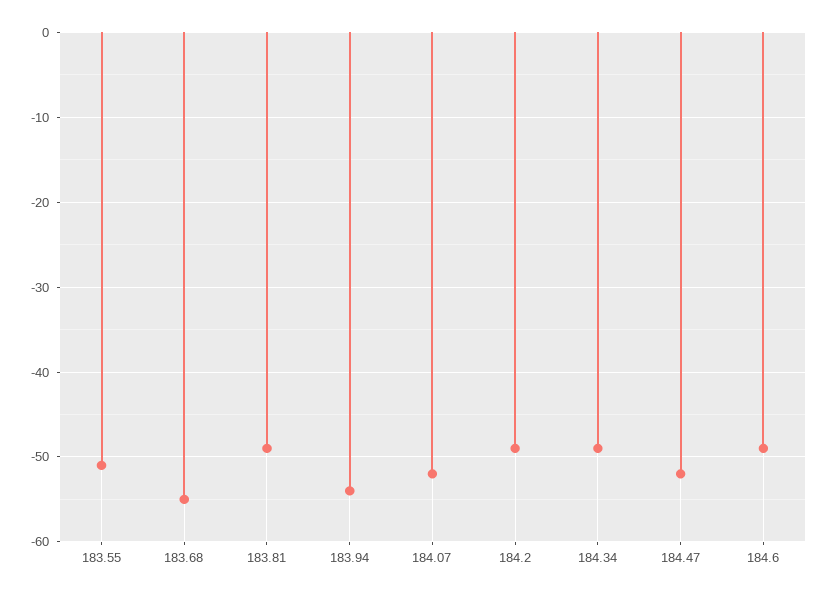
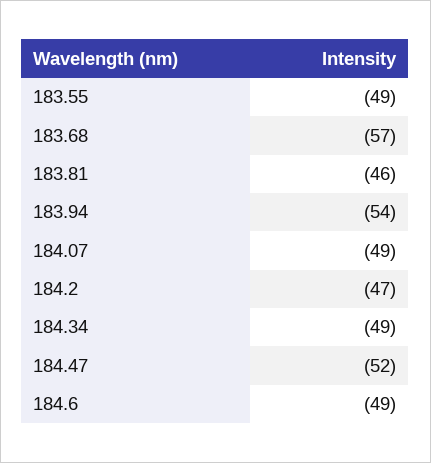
  {
-   "183.55": -51,
+   "183.55": -49,
-   "183.68": -55,
+   "183.68": -57,
-   "183.81": -49,
+   "183.81": -46,
    "183.94": -54,
-   "184.07": -52,
+   "184.07": -49,
-   "184.2": -49,
+   "184.2": -47,
    "184.34": -49,
    "184.47": -52,
    "184.6": -49
  }

